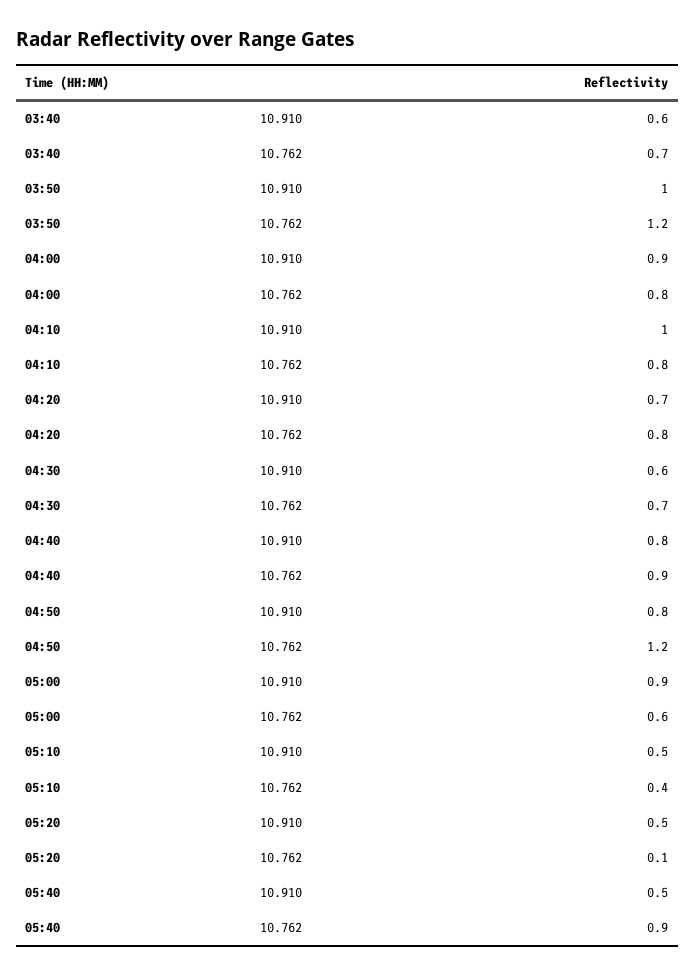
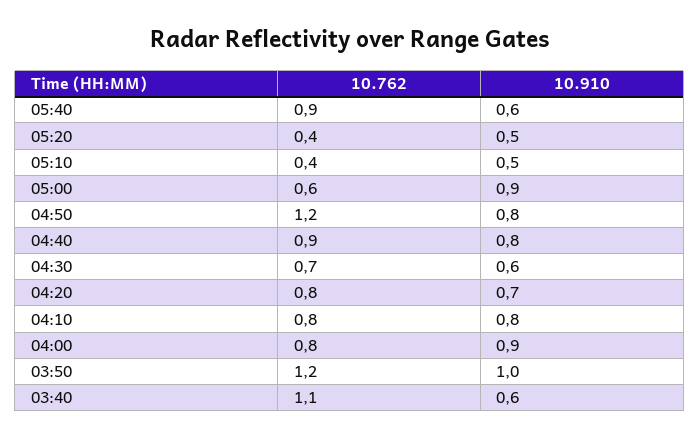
  {
    "03:40": {
      "10.910": 0.6,
-     "10.762": 0.7
+     "10.762": 1.1
    },
    "03:50": {
      "10.910": 1,
      "10.762": 1.2
    },
    "04:00": {
      "10.910": 0.9,
      "10.762": 0.8
    },
    "04:10": {
-     "10.910": 1,
+     "10.910": 0.8,
      "10.762": 0.8
    },
    "04:20": {
      "10.910": 0.7,
      "10.762": 0.8
    },
    "04:30": {
      "10.910": 0.6,
      "10.762": 0.7
    },
    "04:40": {
      "10.910": 0.8,
      "10.762": 0.9
    },
    "04:50": {
      "10.910": 0.8,
      "10.762": 1.2
    },
    "05:00": {
      "10.910": 0.9,
      "10.762": 0.6
    },
    "05:10": {
      "10.910": 0.5,
      "10.762": 0.4
    },
    "05:20": {
      "10.910": 0.5,
-     "10.762": 0.1
+     "10.762": 0.4
    },
    "05:40": {
-     "10.910": 0.5,
+     "10.910": 0.6,
      "10.762": 0.9
    }
  }

